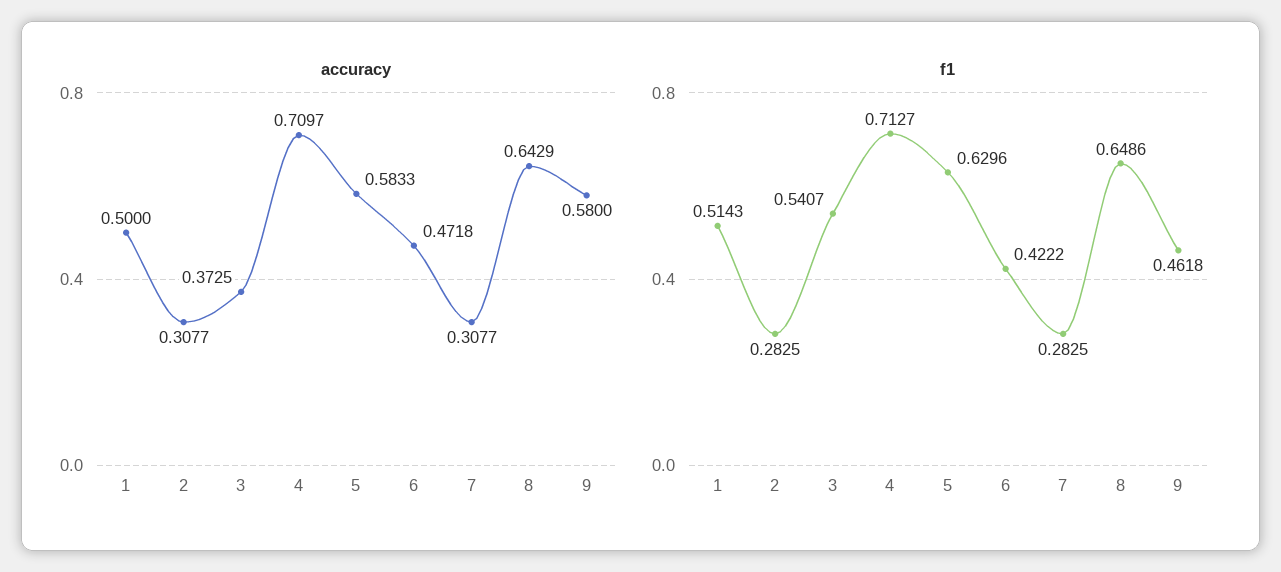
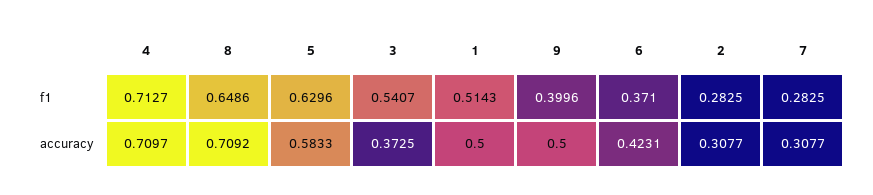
  {
    "accuracy": {
      "1": 0.5,
      "2": 0.3077,
      "3": 0.3725,
      "4": 0.7097,
      "5": 0.5833,
-     "6": 0.4718,
+     "6": 0.4231,
      "7": 0.3077,
-     "8": 0.6429,
+     "8": 0.7092,
-     "9": 0.58
+     "9": 0.5
    },
    "f1": {
      "1": 0.5143,
      "2": 0.2825,
      "3": 0.5407,
      "4": 0.7127,
      "5": 0.6296,
-     "6": 0.4222,
+     "6": 0.371,
      "7": 0.2825,
      "8": 0.6486,
-     "9": 0.4618
+     "9": 0.3996
    }
  }

